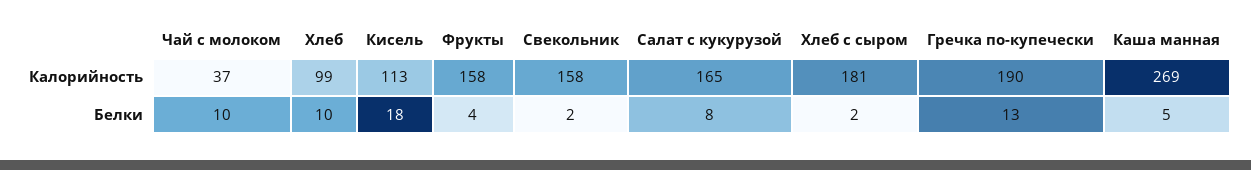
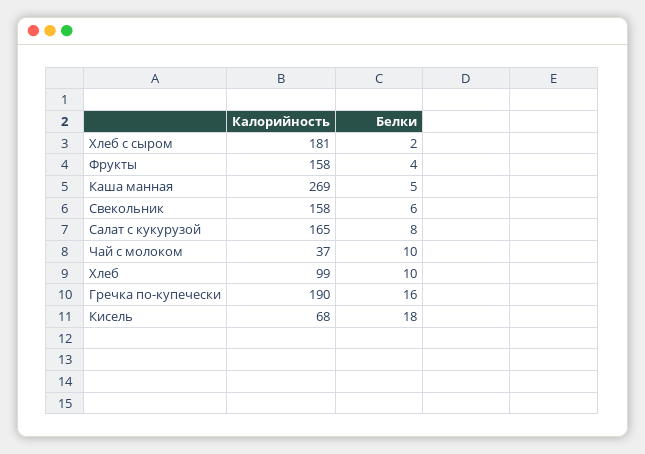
  {
    "Чай с молоком": {
      "Калорийность": 37,
      "Белки": 10
    },
    "Хлеб": {
      "Калорийность": 99,
      "Белки": 10
    },
    "Кисель": {
-     "Калорийность": 113,
+     "Калорийность": 68,
      "Белки": 18
    },
    "Фрукты": {
      "Калорийность": 158,
      "Белки": 4
    },
    "Свекольник": {
      "Калорийность": 158,
-     "Белки": 2
+     "Белки": 6
    },
    "Салат с кукурузой": {
      "Калорийность": 165,
      "Белки": 8
    },
    "Хлеб с сыром": {
      "Калорийность": 181,
      "Белки": 2
    },
    "Гречка по-купечески": {
      "Калорийность": 190,
-     "Белки": 13
+     "Белки": 16
    },
    "Каша манная": {
      "Калорийность": 269,
      "Белки": 5
    }
  }

